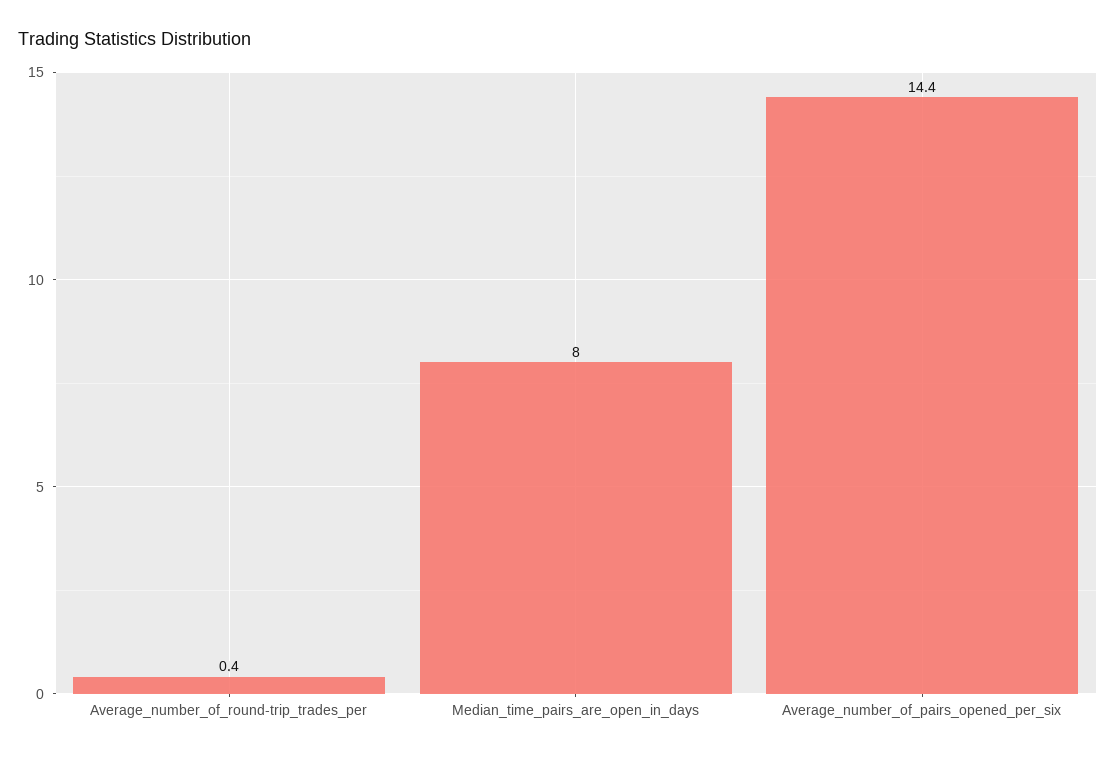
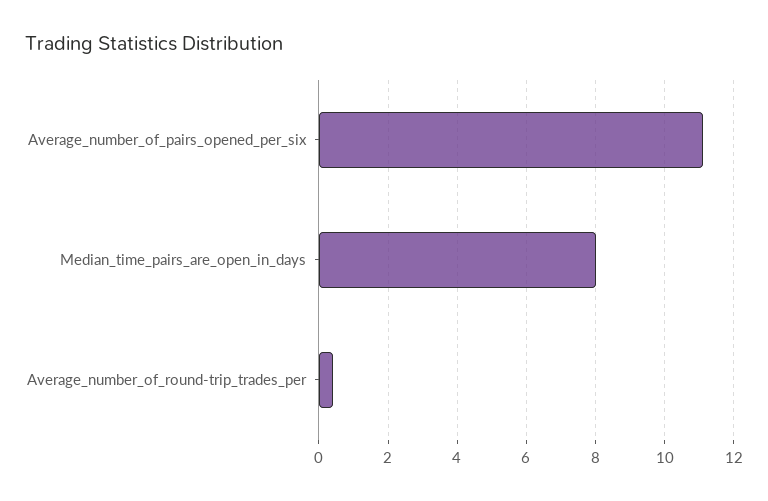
  {
    "Average_number_of_round-trip_trades_per": 0.4,
    "Median_time_pairs_are_open_in_days": 8,
-   "Average_number_of_pairs_opened_per_six": 14.4
+   "Average_number_of_pairs_opened_per_six": 11
  }

